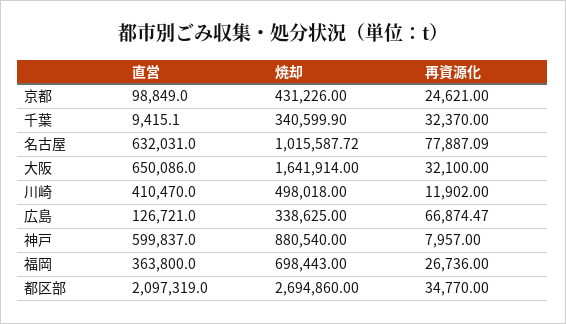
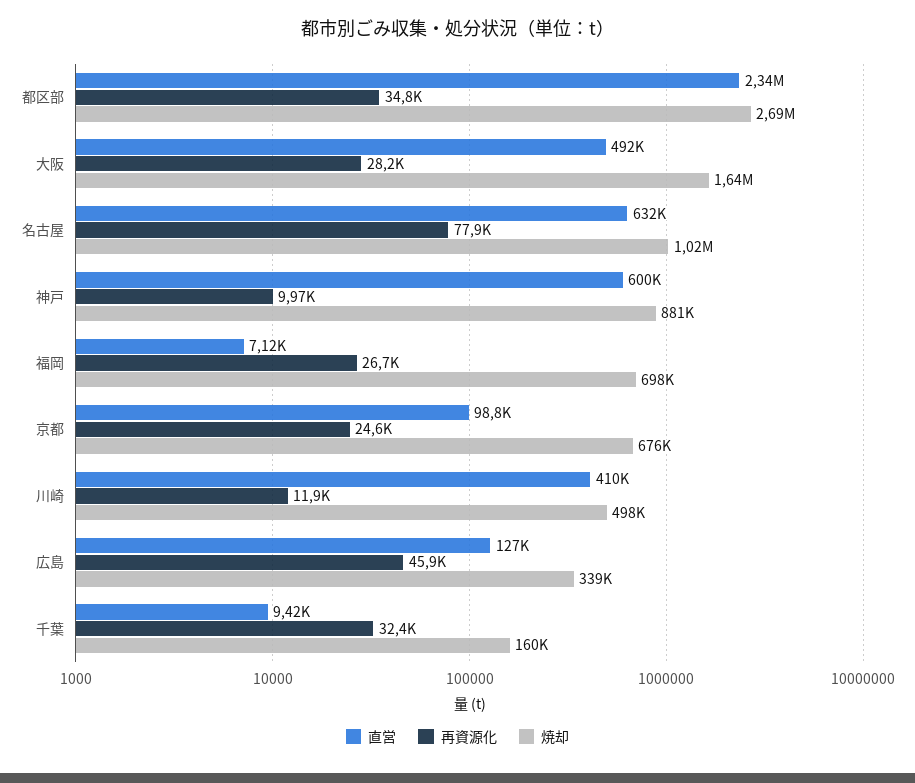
  {
    "直営": {
      "京都": 98849,
      "千葉": 9415.1,
      "名古屋": 632031,
-     "大阪": 650086,
+     "大阪": 492000,
      "川崎": 410470,
      "広島": 126721,
      "神戸": 599837,
-     "福岡": 363800,
+     "福岡": 7120,
-     "都区部": 2097319
+     "都区部": 2340000
    },
    "焼却": {
-     "京都": 431226,
+     "京都": 676000,
-     "千葉": 340599.9,
+     "千葉": 160000,
      "名古屋": 1015587.72,
      "大阪": 1641914,
      "川崎": 498018,
      "広島": 338625,
      "神戸": 880540,
      "福岡": 698443,
      "都区部": 2694860
    },
    "再資源化": {
      "京都": 24621,
      "千葉": 32370,
      "名古屋": 77887.09,
-     "大阪": 32100,
+     "大阪": 28200,
      "川崎": 11902,
-     "広島": 66874.47,
+     "広島": 45900,
-     "神戸": 7957,
+     "神戸": 9970,
      "福岡": 26736,
      "都区部": 34770
    }
  }

